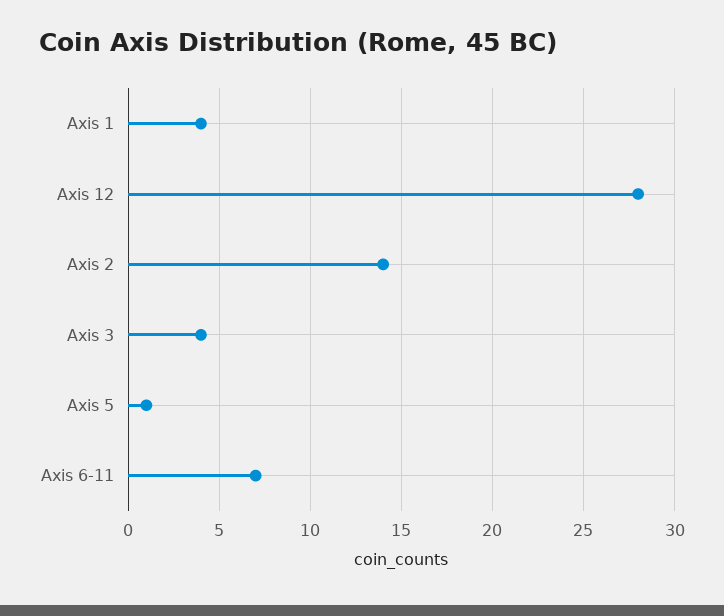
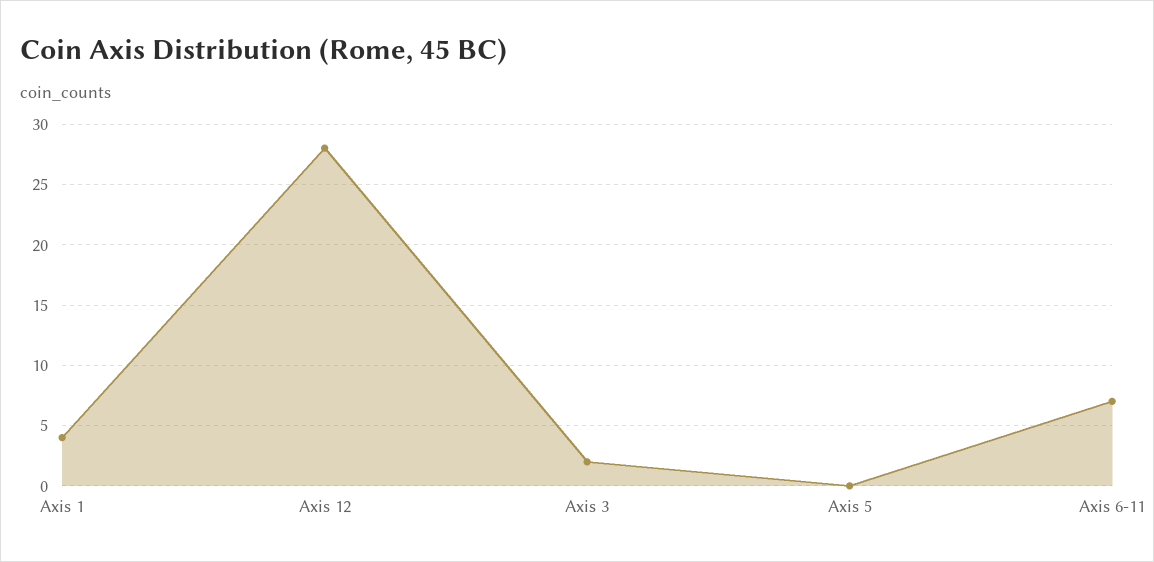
  {
    "Axis 1": 4,
    "Axis 12": 28,
-   "Axis 2": 14,
-   "Axis 3": 4,
+   "Axis 3": 2,
-   "Axis 5": 1,
+   "Axis 5": 0,
    "Axis 6-11": 7
  }

